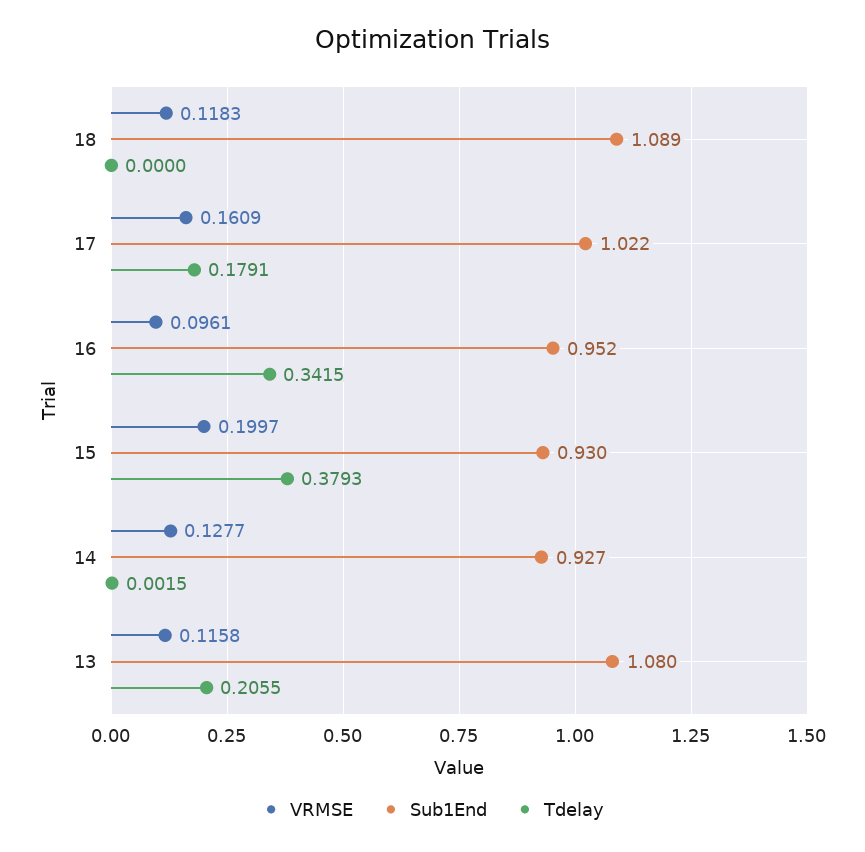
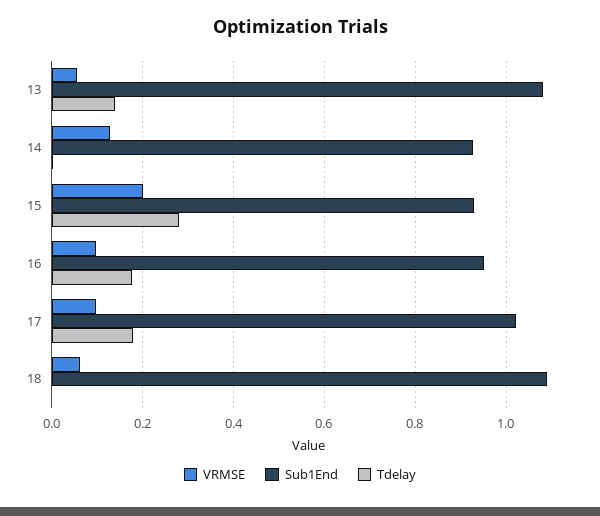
  {
    "VRMSE": {
-     "18": 0.1183,
+     "18": 0.06,
-     "17": 0.1609,
+     "17": 0.1,
      "16": 0.0961,
      "15": 0.1997,
      "14": 0.1277,
-     "13": 0.1158
+     "13": 0.06
    },
    "Sub1End": {
      "18": 1.089,
      "17": 1.022,
      "16": 0.952,
      "15": 0.93,
      "14": 0.927,
      "13": 1.08
    },
    "Tdelay": {
      "18": 0,
      "17": 0.1791,
-     "16": 0.3415,
+     "16": 0.18,
-     "15": 0.3793,
+     "15": 0.28,
      "14": 0.0015,
-     "13": 0.2055
+     "13": 0.14
    }
  }

